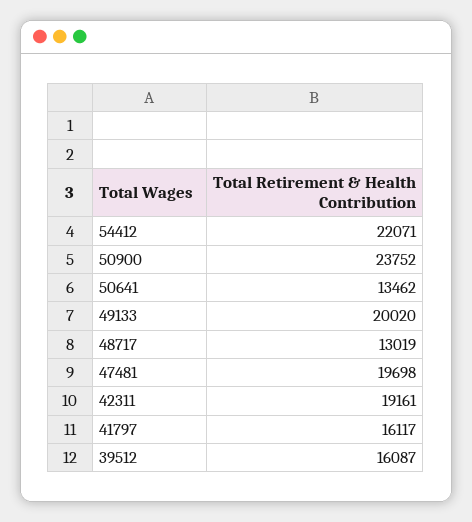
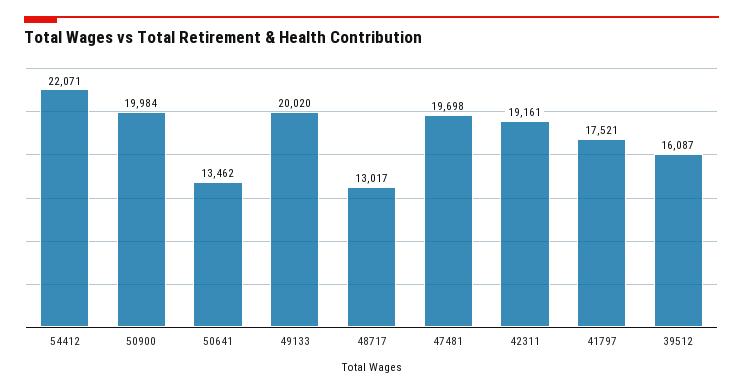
  {
    "54412": 22071,
-   "50900": 23752,
+   "50900": 19984,
    "50641": 13462,
    "49133": 20020,
-   "48717": 13019,
+   "48717": 13017,
    "47481": 19698,
    "42311": 19161,
-   "41797": 16117,
+   "41797": 17521,
    "39512": 16087
  }

